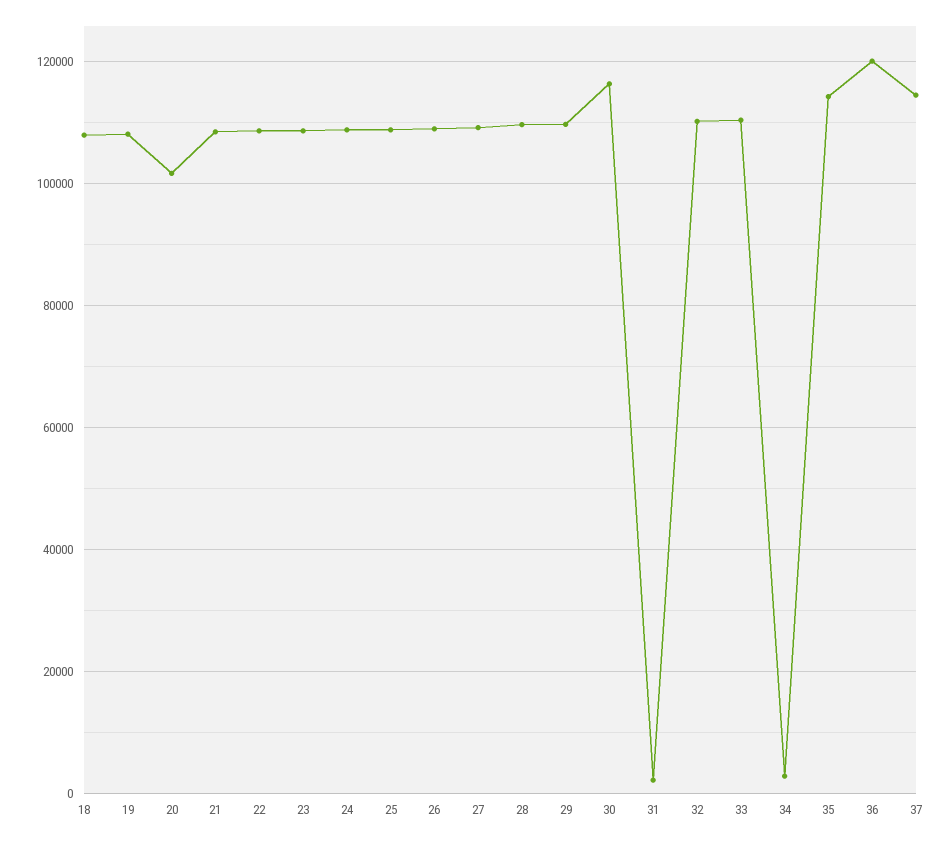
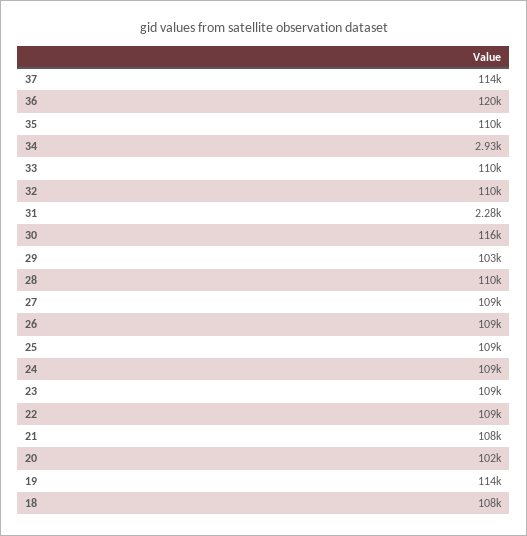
  {
    "18": 108000,
-   "19": 108000,
+   "19": 114000,
    "20": 102000,
    "21": 108000,
    "22": 109000,
    "23": 109000,
    "24": 109000,
    "25": 109000,
    "26": 109000,
    "27": 109000,
    "28": 110000,
-   "29": 110000,
+   "29": 103000,
    "30": 116000,
    "31": 2280,
    "32": 110000,
    "33": 110000,
    "34": 2930,
-   "35": 114000,
+   "35": 110000,
    "36": 120000,
    "37": 114000
  }

